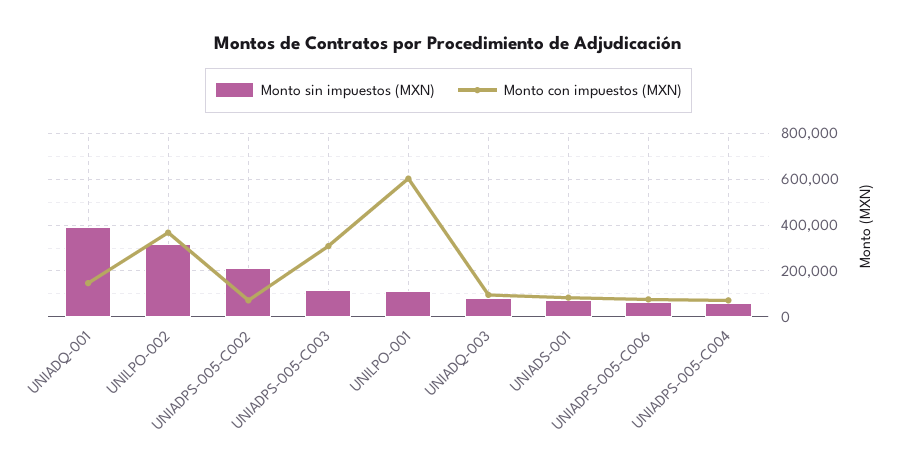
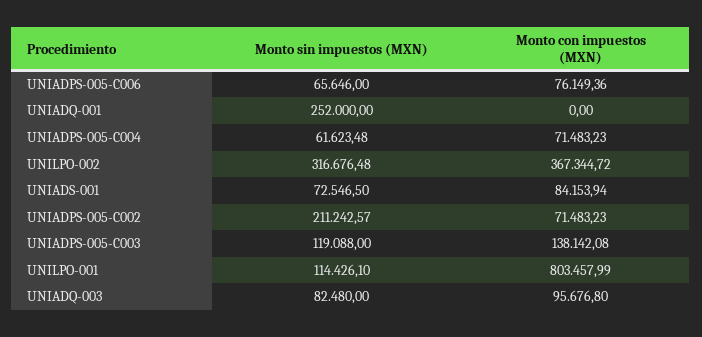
  {
    "Monto sin impuestos (MXN)": {
-     "UNIADQ-001": 400000,
+     "UNIADQ-001": 252000,
      "UNILPO-002": 316676.48,
      "UNIADPS-005-C002": 211242.57,
      "UNIADPS-005-C003": 119088,
      "UNILPO-001": 114426.1,
      "UNIADQ-003": 82480,
      "UNIADS-001": 72546.5,
      "UNIADPS-005-C006": 65646,
      "UNIADPS-005-C004": 61623.48
    },
    "Monto con impuestos (MXN)": {
-     "UNIADQ-001": 150000,
+     "UNIADQ-001": 0,
      "UNILPO-002": 367344.72,
      "UNIADPS-005-C002": 71483.23,
-     "UNIADPS-005-C003": 300000,
+     "UNIADPS-005-C003": 138142.08,
-     "UNILPO-001": 600000,
+     "UNILPO-001": 803457.99,
      "UNIADQ-003": 95676.8,
      "UNIADS-001": 84153.94,
      "UNIADPS-005-C006": 76149.36,
      "UNIADPS-005-C004": 71483.23
    }
  }

